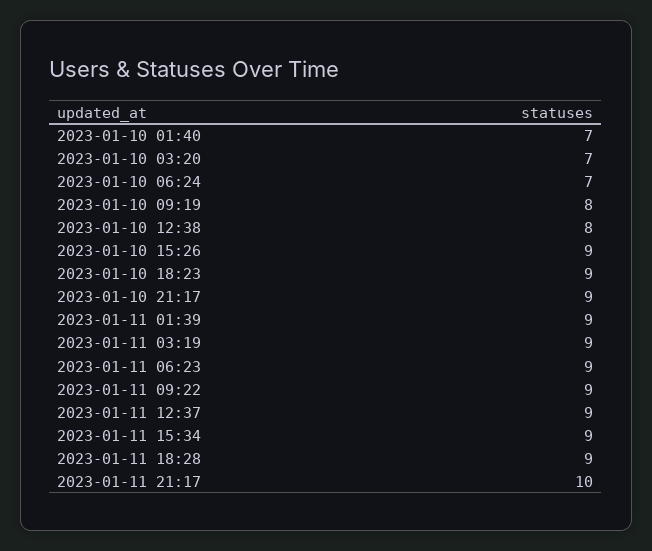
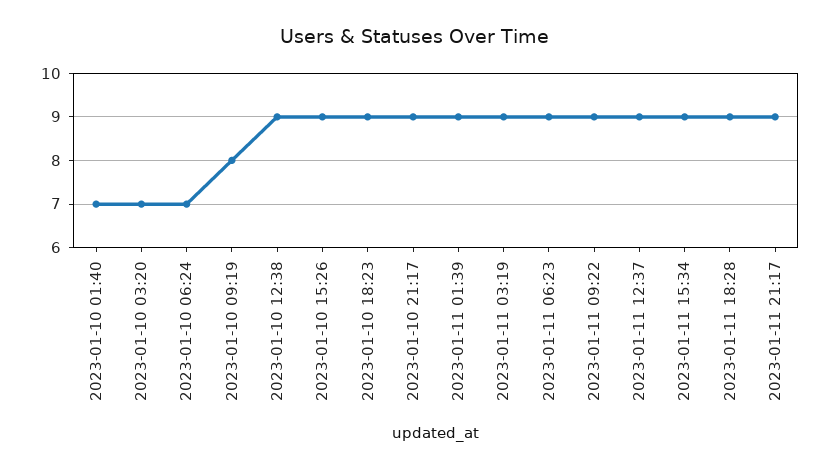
  {
    "2023-01-10 01:40": 7,
    "2023-01-10 03:20": 7,
    "2023-01-10 06:24": 7,
    "2023-01-10 09:19": 8,
-   "2023-01-10 12:38": 8,
+   "2023-01-10 12:38": 9,
    "2023-01-10 15:26": 9,
    "2023-01-10 18:23": 9,
    "2023-01-10 21:17": 9,
    "2023-01-11 01:39": 9,
    "2023-01-11 03:19": 9,
    "2023-01-11 06:23": 9,
    "2023-01-11 09:22": 9,
    "2023-01-11 12:37": 9,
    "2023-01-11 15:34": 9,
    "2023-01-11 18:28": 9,
-   "2023-01-11 21:17": 10
+   "2023-01-11 21:17": 9
  }

